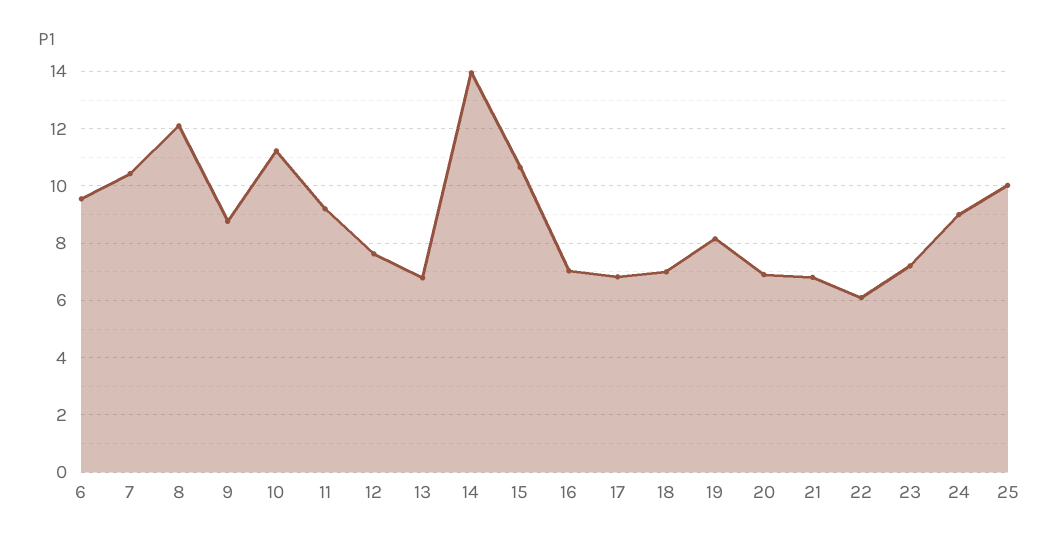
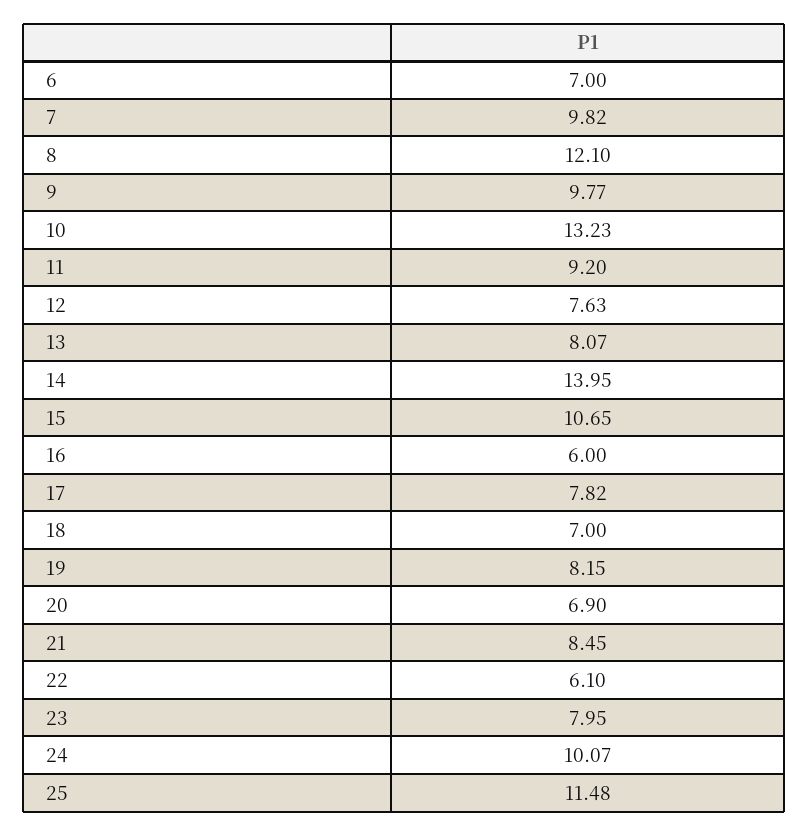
  {
-   "6": 9.5,
+   "6": 7,
-   "7": 10.5,
+   "7": 9.82,
    "8": 12.1,
-   "9": 8.75,
+   "9": 9.77,
-   "10": 11.25,
+   "10": 13.23,
    "11": 9.2,
    "12": 7.63,
-   "13": 6.75,
+   "13": 8.07,
    "14": 13.95,
    "15": 10.65,
-   "16": 7,
+   "16": 6,
-   "17": 6.75,
+   "17": 7.82,
    "18": 7,
    "19": 8.15,
    "20": 6.9,
-   "21": 6.75,
+   "21": 8.45,
    "22": 6.1,
-   "23": 7.25,
+   "23": 7.95,
-   "24": 9,
+   "24": 10.07,
-   "25": 10
+   "25": 11.48
  }

